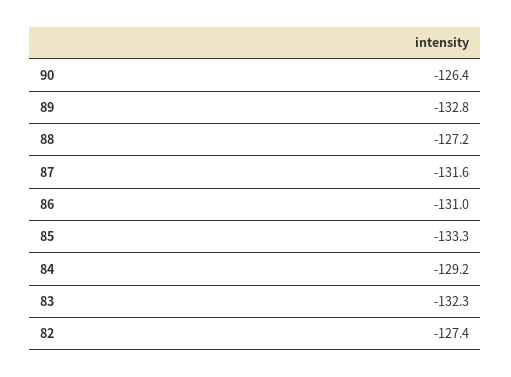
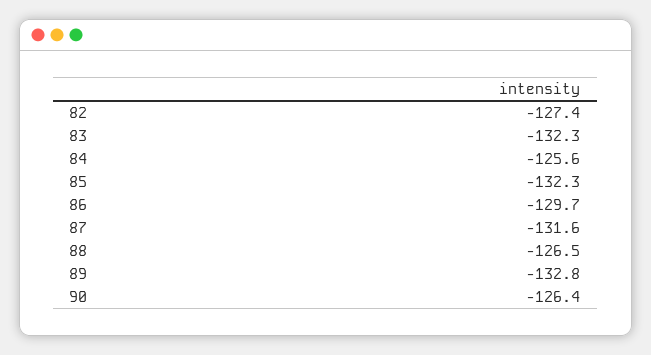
  {
    "90": -126.4,
    "89": -132.8,
-   "88": -127.2,
+   "88": -126.5,
    "87": -131.6,
-   "86": -131,
+   "86": -129.7,
-   "85": -133.3,
+   "85": -132.3,
-   "84": -129.2,
+   "84": -125.6,
    "83": -132.3,
    "82": -127.4
  }

